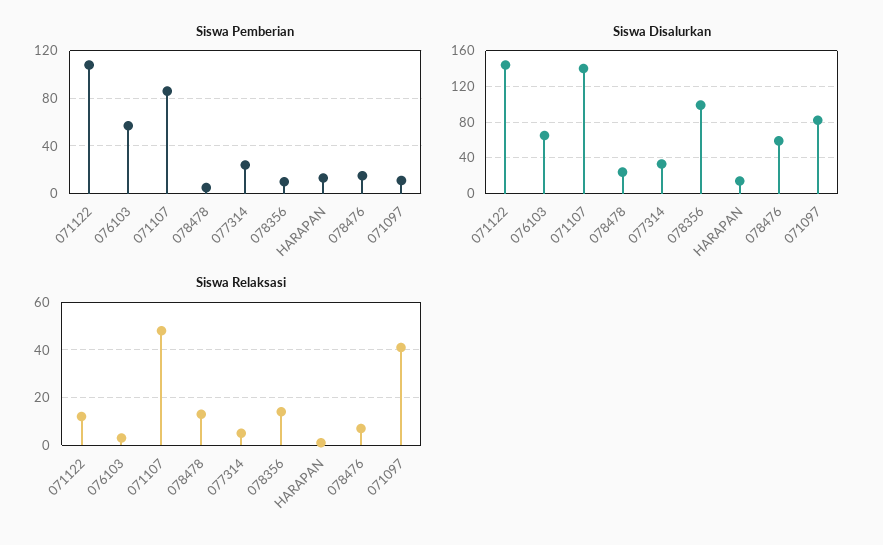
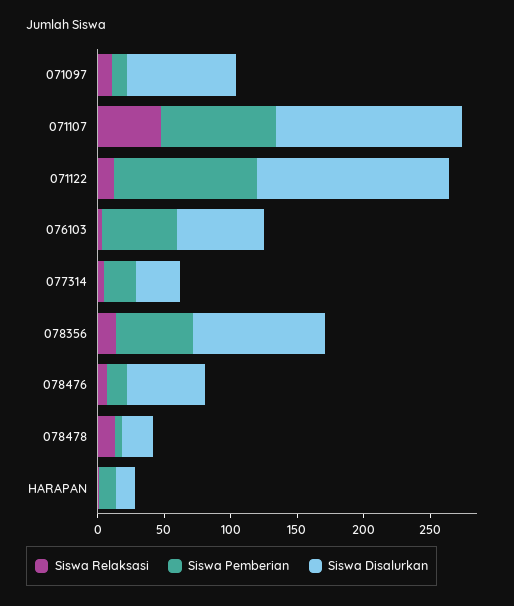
  {
    "Siswa Pemberian": {
      "071122": 110,
      "076103": 60,
      "071107": 90,
      "078478": 10,
      "077314": 20,
-     "078356": 10,
+     "078356": 60,
      "HARAPAN": 10,
      "078476": 20,
      "071097": 10
    },
    "Siswa Disalurkan": {
      "071122": 140,
      "076103": 70,
      "071107": 140,
      "078478": 20,
      "077314": 30,
      "078356": 100,
      "HARAPAN": 10,
      "078476": 60,
      "071097": 80
    },
    "Siswa Relaksasi": {
      "071122": 10,
      "076103": 5,
      "071107": 50,
      "078478": 15,
      "077314": 5,
      "078356": 15,
      "HARAPAN": 0,
      "078476": 5,
-     "071097": 40
+     "071097": 10
    }
  }

